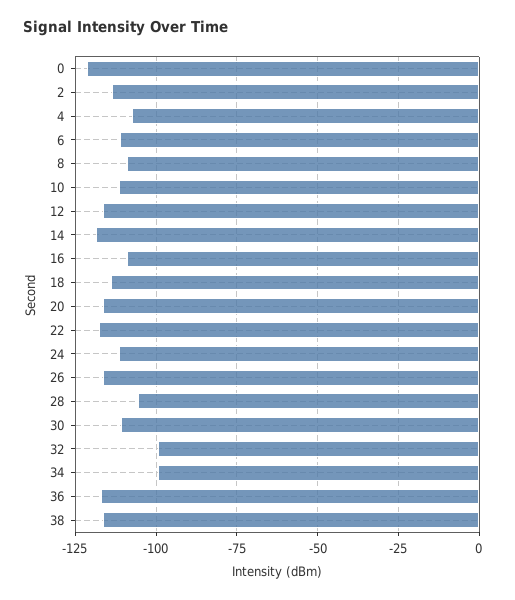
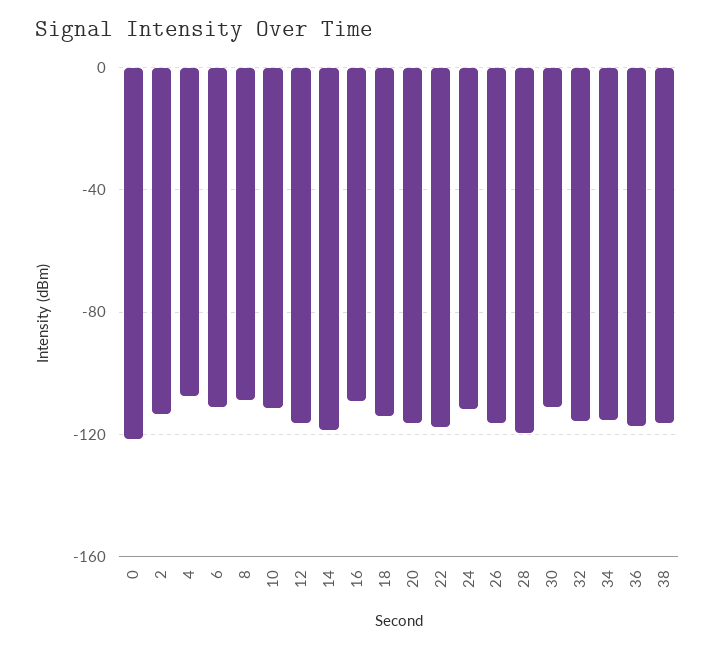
  {
    "0": -122.5,
    "2": -112.5,
    "4": -107.5,
    "6": -110,
    "8": -110,
    "10": -112.5,
    "12": -117.5,
    "14": -117.5,
    "16": -110,
    "18": -115,
    "20": -117.5,
    "22": -117.5,
    "24": -112.5,
    "26": -117.5,
-   "28": -105,
+   "28": -120,
    "30": -110,
-   "32": -100,
+   "32": -115,
-   "34": -100,
+   "34": -115,
    "36": -117.5,
    "38": -117.5
  }

